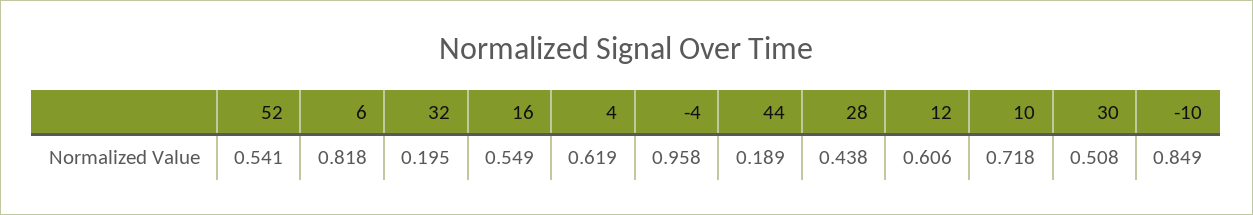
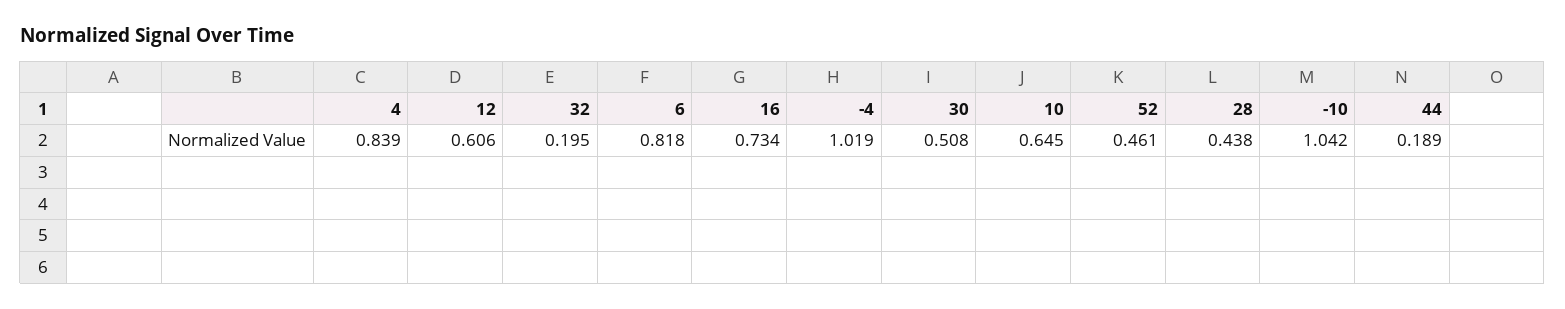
  {
-   "52": 0.541,
+   "52": 0.461,
    "6": 0.818,
    "32": 0.195,
-   "16": 0.549,
+   "16": 0.734,
-   "4": 0.619,
+   "4": 0.839,
-   "-4": 0.958,
+   "-4": 1.019,
    "44": 0.189,
    "28": 0.438,
    "12": 0.606,
-   "10": 0.718,
+   "10": 0.645,
    "30": 0.508,
-   "-10": 0.849
+   "-10": 1.042
  }

